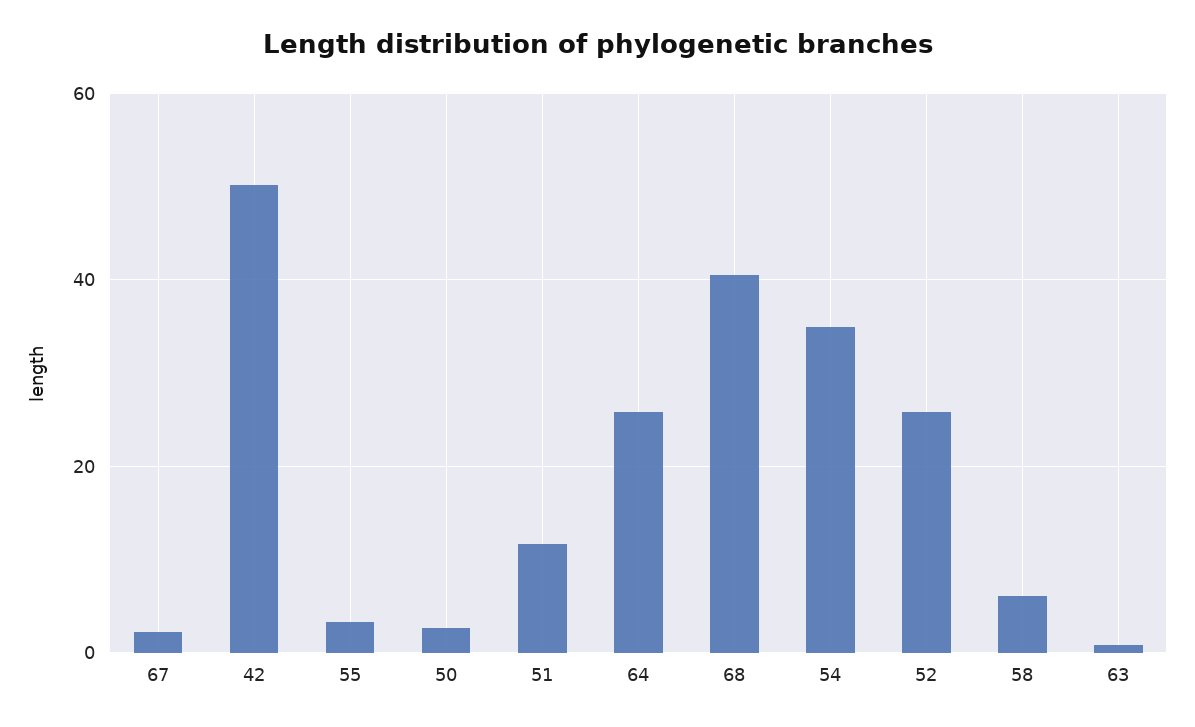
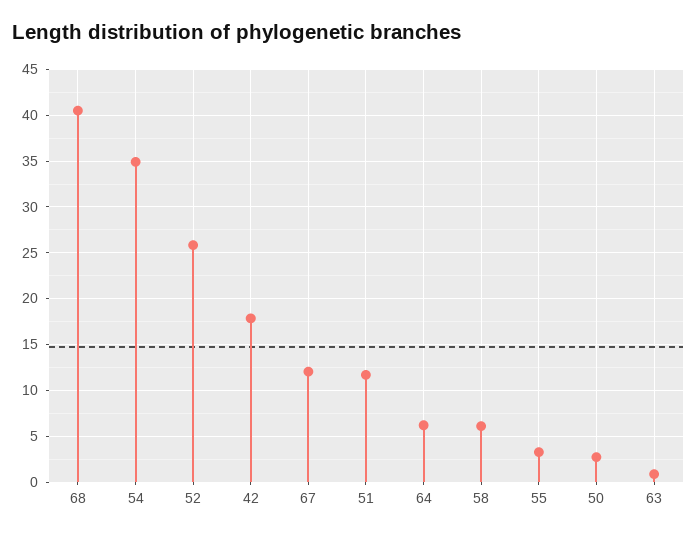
  {
-   "67": 2,
+   "67": 12,
-   "42": 50,
+   "42": 18,
    "55": 3,
    "50": 3,
    "51": 12,
-   "64": 26,
+   "64": 6,
    "68": 41,
    "54": 35,
    "52": 26,
    "58": 6,
    "63": 1
  }

